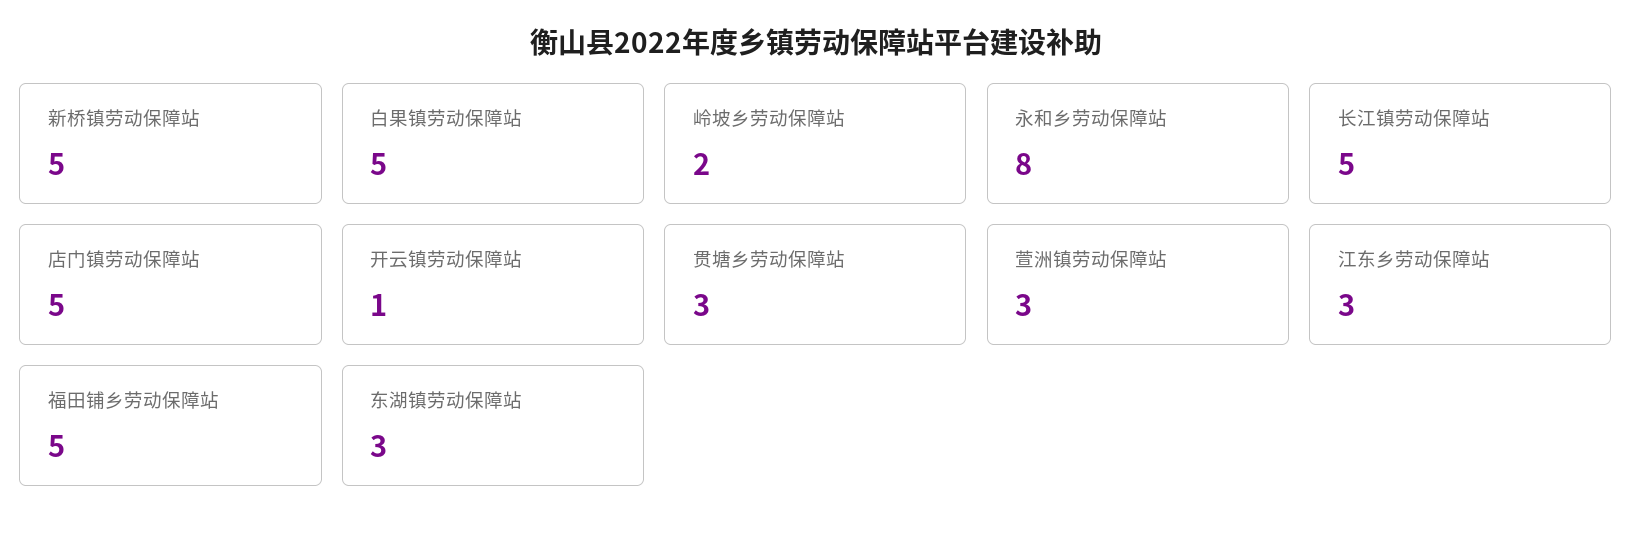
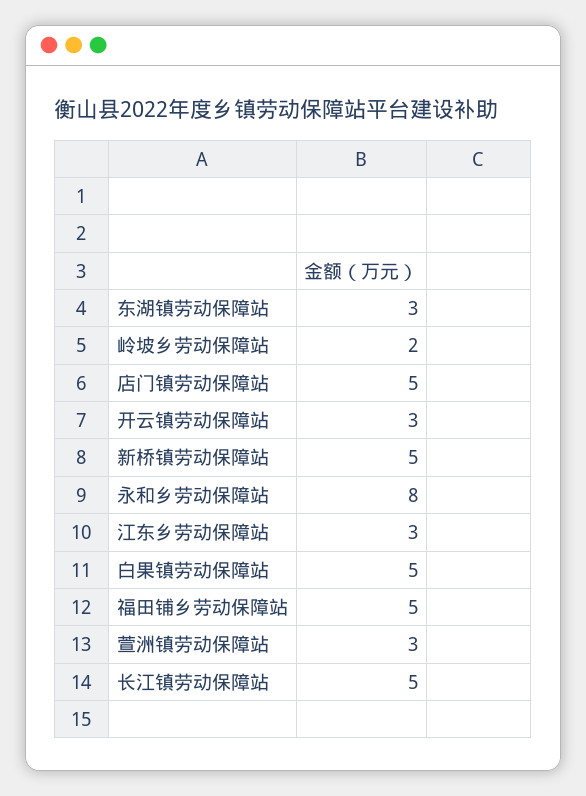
  {
    "新桥镇劳动保障站": 5,
    "白果镇劳动保障站": 5,
    "岭坡乡劳动保障站": 2,
    "永和乡劳动保障站": 8,
    "长江镇劳动保障站": 5,
    "店门镇劳动保障站": 5,
-   "开云镇劳动保障站": 1,
+   "开云镇劳动保障站": 3,
-   "贯塘乡劳动保障站": 3,
    "萱洲镇劳动保障站": 3,
    "江东乡劳动保障站": 3,
    "福田铺乡劳动保障站": 5,
    "东湖镇劳动保障站": 3
  }

